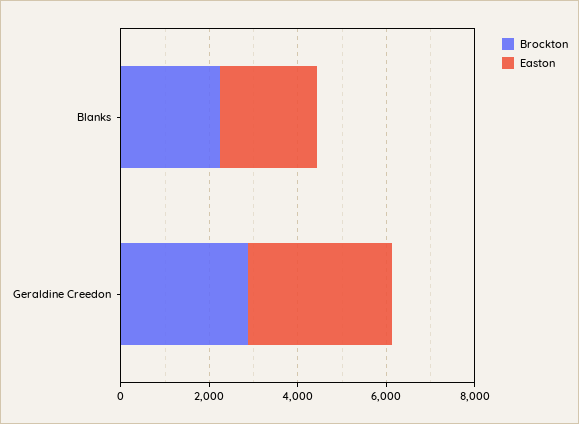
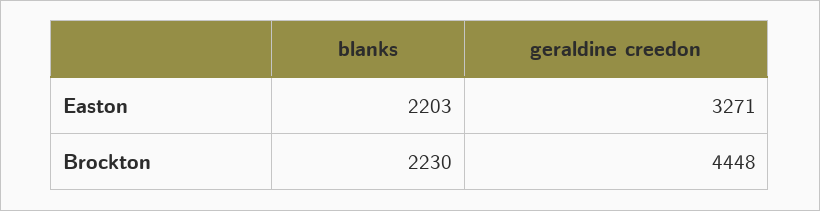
  {
    "Brockton": {
      "Blanks": 2230,
-     "Geraldine Creedon": 3000
+     "Geraldine Creedon": 4448
    },
    "Easton": {
      "Blanks": 2203,
      "Geraldine Creedon": 3271
    }
  }

